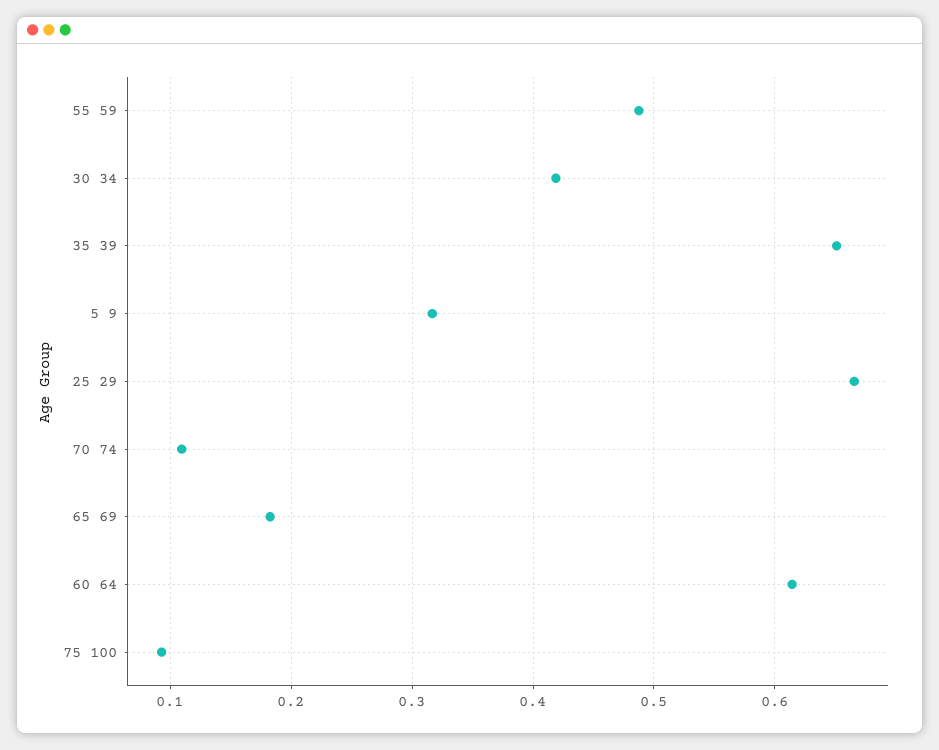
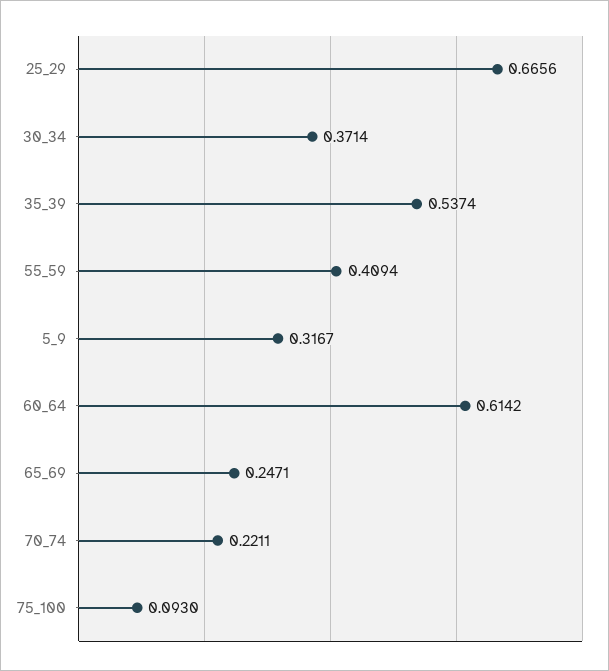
  {
-   "55 59": 0.49,
+   "55 59": 0.4094,
-   "30 34": 0.42,
+   "30 34": 0.3714,
-   "35 39": 0.65,
+   "35 39": 0.5374,
    "5 9": 0.3167,
    "25 29": 0.6656,
-   "70 74": 0.11,
+   "70 74": 0.2211,
-   "65 69": 0.18,
+   "65 69": 0.2471,
    "60 64": 0.6142,
    "75 100": 0.093
  }

